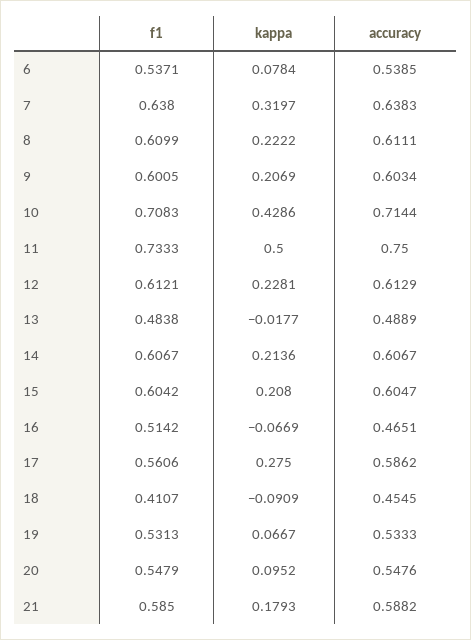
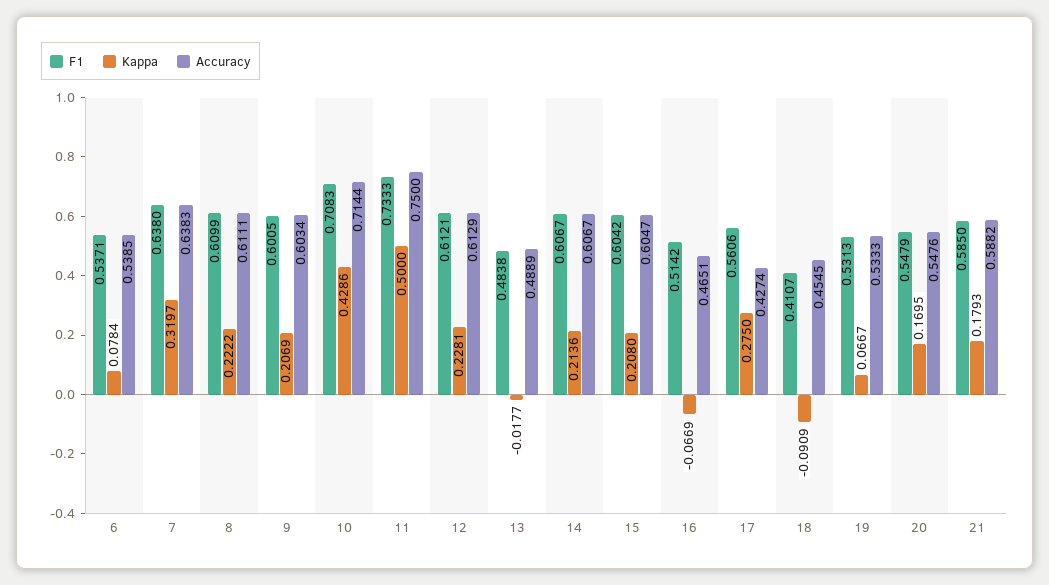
  {
    "f1": {
      "6": 0.5371,
      "7": 0.638,
      "8": 0.6099,
      "9": 0.6005,
      "10": 0.7083,
      "11": 0.7333,
      "12": 0.6121,
      "13": 0.4838,
      "14": 0.6067,
      "15": 0.6042,
      "16": 0.5142,
      "17": 0.5606,
      "18": 0.4107,
      "19": 0.5313,
      "20": 0.5479,
      "21": 0.585
    },
    "kappa": {
      "6": 0.0784,
      "7": 0.3197,
      "8": 0.2222,
      "9": 0.2069,
      "10": 0.4286,
      "11": 0.5,
      "12": 0.2281,
      "13": -0.0177,
      "14": 0.2136,
      "15": 0.208,
      "16": -0.0669,
      "17": 0.275,
      "18": -0.0909,
      "19": 0.0667,
-     "20": 0.0952,
+     "20": 0.1695,
      "21": 0.1793
    },
    "accuracy": {
      "6": 0.5385,
      "7": 0.6383,
      "8": 0.6111,
      "9": 0.6034,
      "10": 0.7144,
      "11": 0.75,
      "12": 0.6129,
      "13": 0.4889,
      "14": 0.6067,
      "15": 0.6047,
      "16": 0.4651,
-     "17": 0.5862,
+     "17": 0.4274,
      "18": 0.4545,
      "19": 0.5333,
      "20": 0.5476,
      "21": 0.5882
    }
  }

